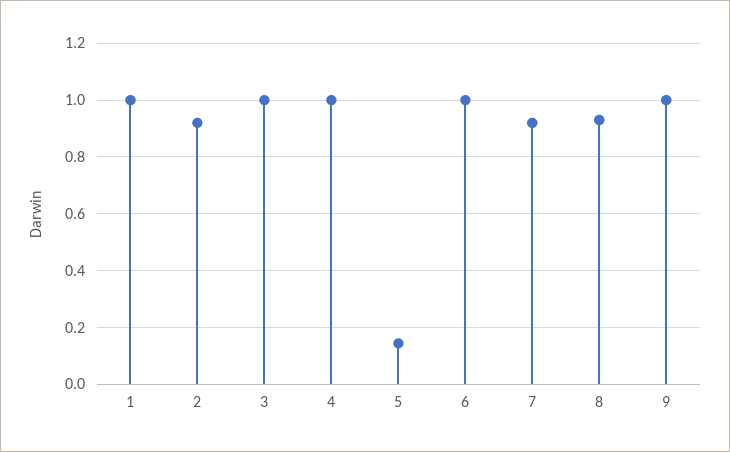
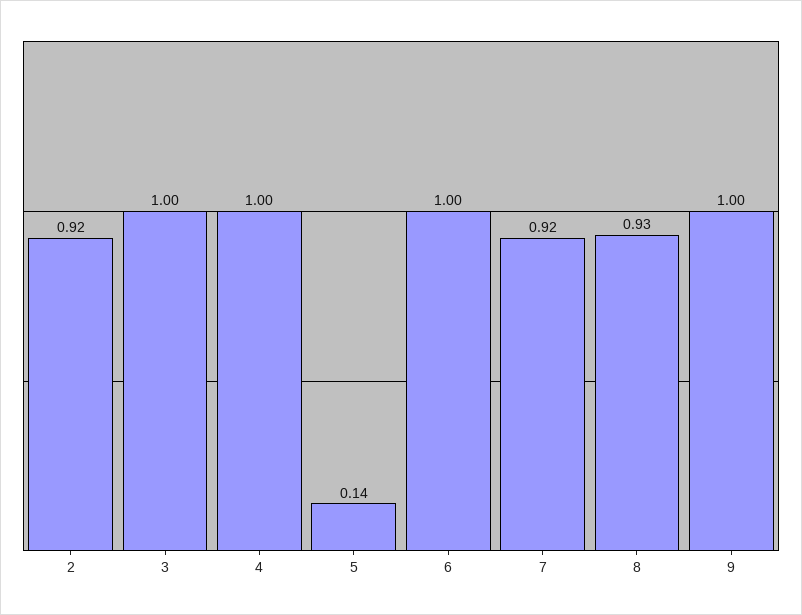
  {
-   "1": 1,
    "2": 0.92,
    "3": 1,
    "4": 1,
    "5": 0.14,
    "6": 1,
    "7": 0.92,
    "8": 0.93,
    "9": 1
  }

